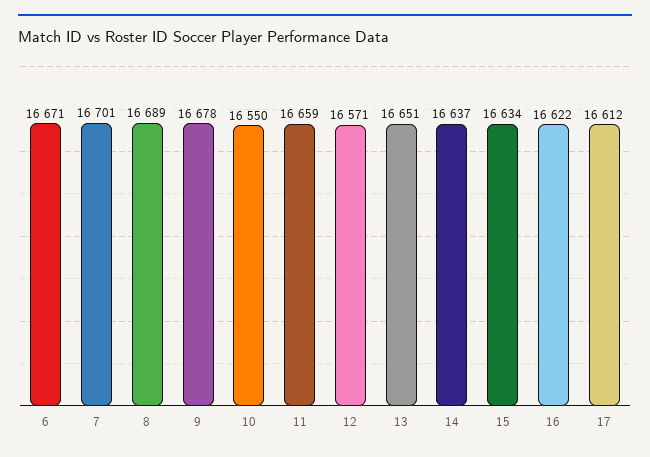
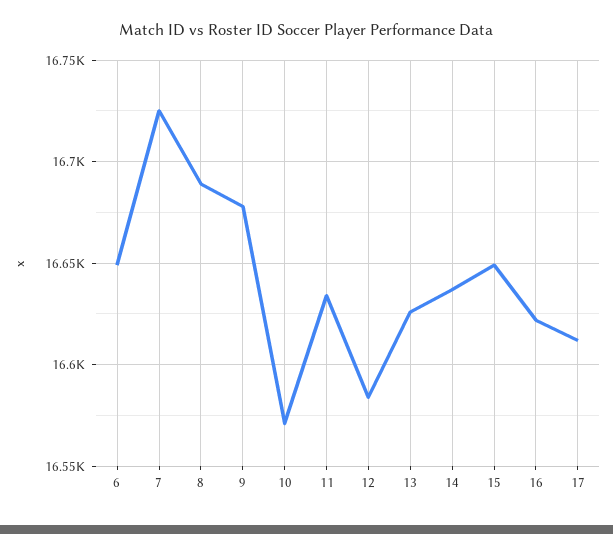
  {
-   "6": 16671,
+   "6": 16650,
-   "7": 16701,
+   "7": 16725,
    "8": 16689,
    "9": 16678,
-   "10": 16550,
+   "10": 16570,
-   "11": 16659,
+   "11": 16635,
-   "12": 16571,
+   "12": 16585,
-   "13": 16651,
+   "13": 16625,
    "14": 16637,
-   "15": 16634,
+   "15": 16650,
    "16": 16622,
    "17": 16612
  }

